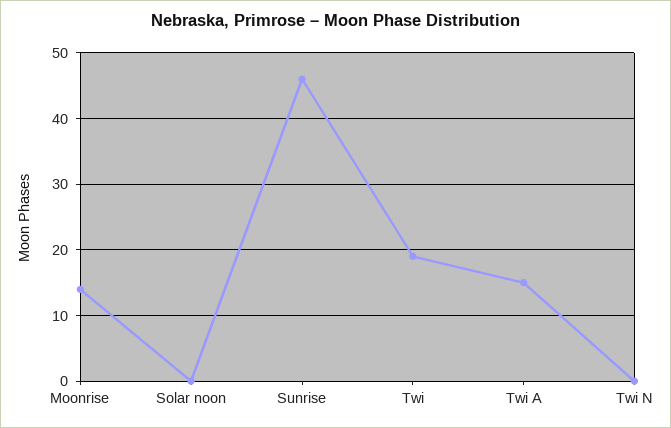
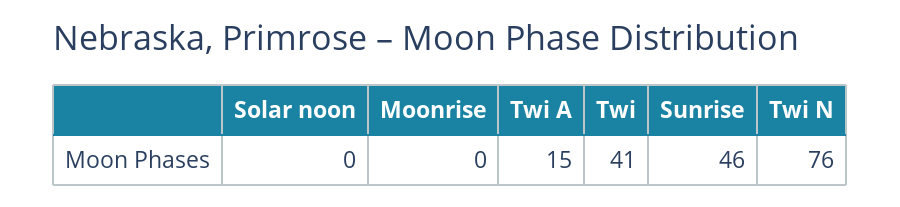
  {
-   "Moonrise": 14,
+   "Moonrise": 0,
    "Solar noon": 0,
    "Sunrise": 46,
-   "Twi": 19,
+   "Twi": 41,
    "Twi A": 15,
-   "Twi N": 0
+   "Twi N": 76
  }

